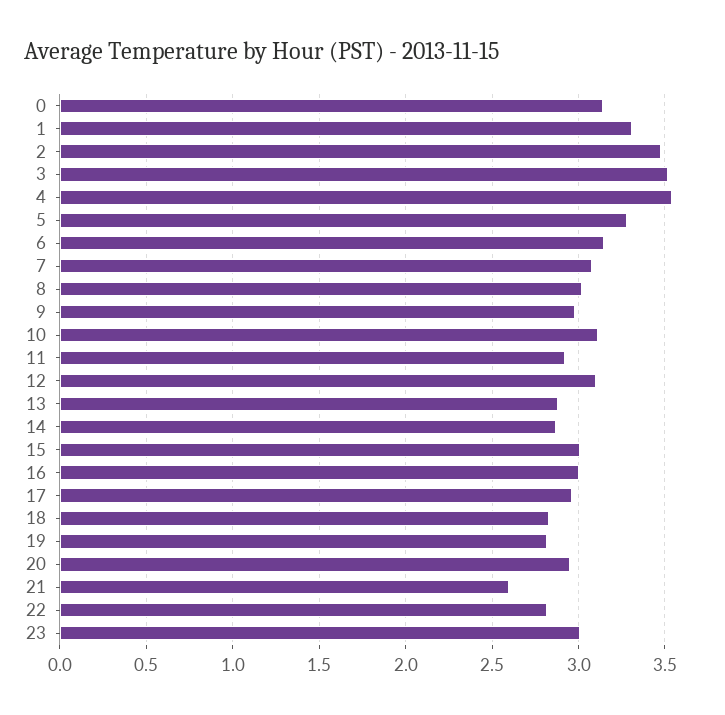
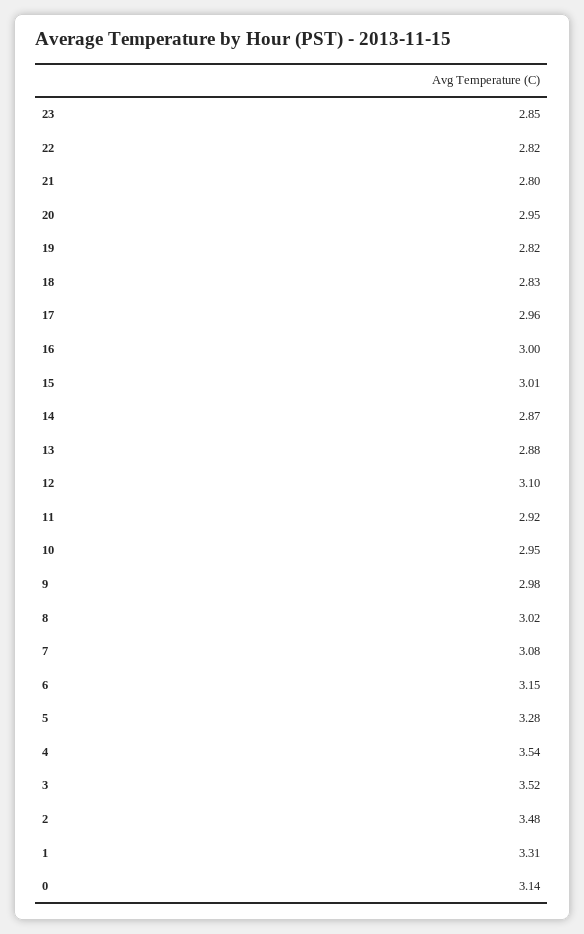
  {
    "0": 3.14,
    "1": 3.31,
    "2": 3.48,
    "3": 3.52,
    "4": 3.54,
    "5": 3.28,
    "6": 3.15,
    "7": 3.08,
    "8": 3.02,
    "9": 2.98,
-   "10": 3.1,
+   "10": 2.95,
    "11": 2.92,
    "12": 3.1,
    "13": 2.88,
    "14": 2.87,
    "15": 3.01,
    "16": 3,
    "17": 2.96,
    "18": 2.83,
    "19": 2.82,
    "20": 2.95,
-   "21": 2.6,
+   "21": 2.8,
    "22": 2.82,
-   "23": 3
+   "23": 2.85
  }

